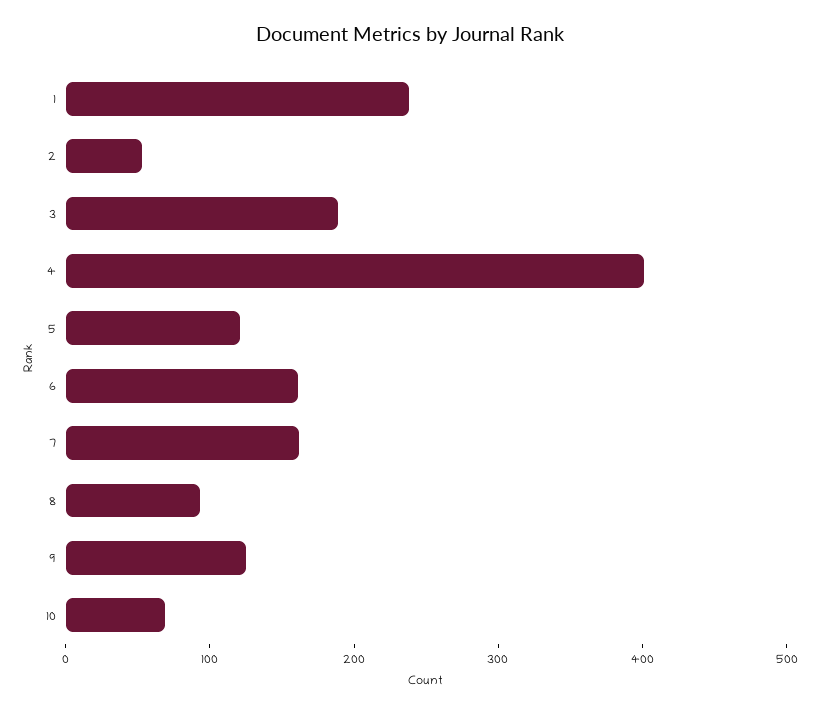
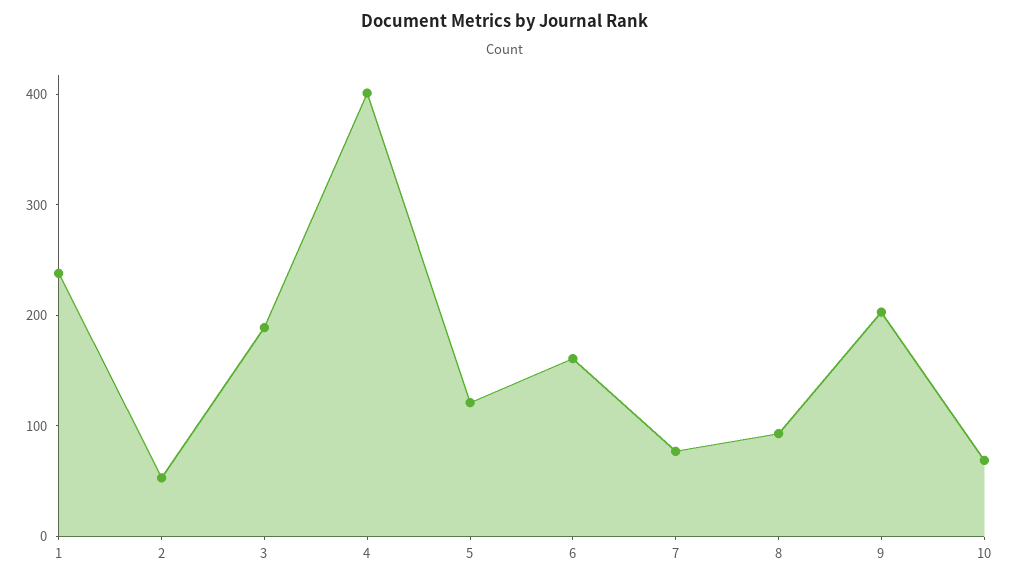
  {
    "1": 240,
    "2": 60,
    "3": 180,
    "4": 400,
    "5": 120,
    "6": 160,
-   "7": 160,
+   "7": 80,
    "8": 100,
-   "9": 120,
+   "9": 200,
    "10": 60
  }

